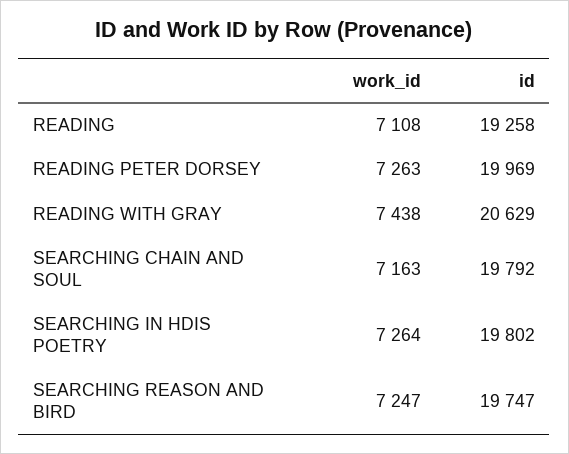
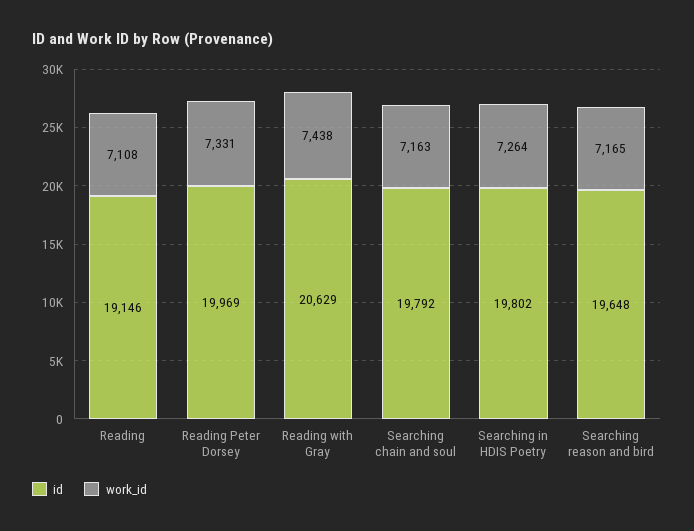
  {
    "work_id": {
      "READING": 7108,
-     "READING PETER DORSEY": 7263,
+     "READING PETER DORSEY": 7331,
      "READING WITH GRAY": 7438,
      "SEARCHING CHAIN AND SOUL": 7163,
      "SEARCHING IN HDIS POETRY": 7264,
-     "SEARCHING REASON AND BIRD": 7247
+     "SEARCHING REASON AND BIRD": 7165
    },
    "id": {
-     "READING": 19258,
+     "READING": 19146,
      "READING PETER DORSEY": 19969,
      "READING WITH GRAY": 20629,
      "SEARCHING CHAIN AND SOUL": 19792,
      "SEARCHING IN HDIS POETRY": 19802,
-     "SEARCHING REASON AND BIRD": 19747
+     "SEARCHING REASON AND BIRD": 19648
    }
  }

